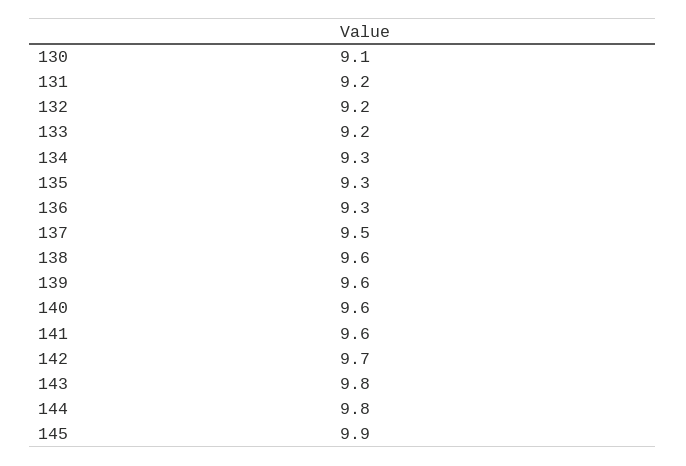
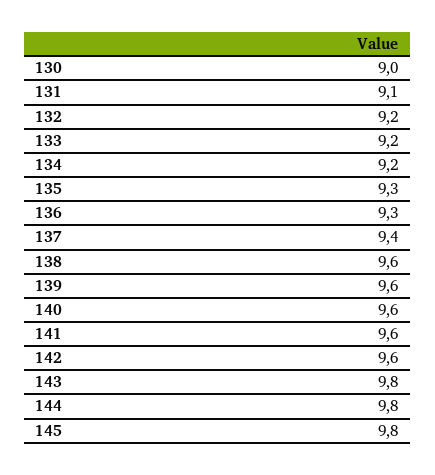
  {
-   "130": 9.1,
+   "130": 9,
-   "131": 9.2,
+   "131": 9.1,
    "132": 9.2,
    "133": 9.2,
-   "134": 9.3,
+   "134": 9.2,
    "135": 9.3,
    "136": 9.3,
-   "137": 9.5,
+   "137": 9.4,
    "138": 9.6,
    "139": 9.6,
    "140": 9.6,
    "141": 9.6,
-   "142": 9.7,
+   "142": 9.6,
    "143": 9.8,
    "144": 9.8,
-   "145": 9.9
+   "145": 9.8
  }

